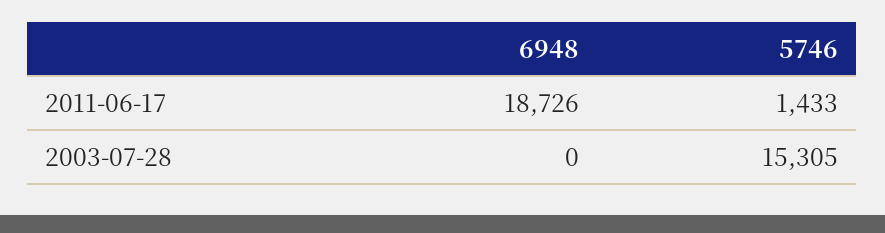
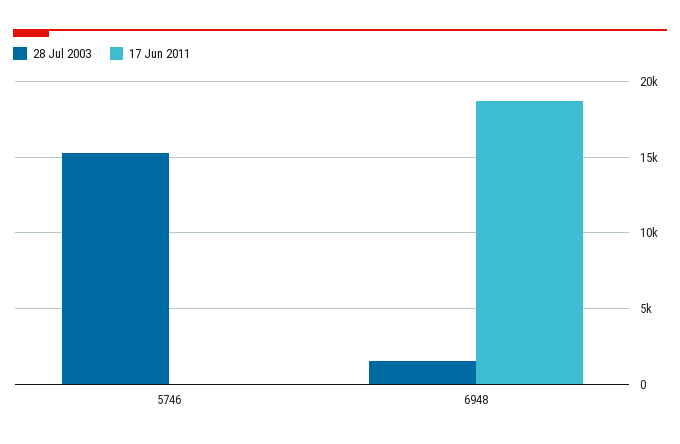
  {
    "2011-06-17": {
      "6948": 18726,
-     "5746": 1433
+     "5746": 0
    },
    "2003-07-28": {
-     "6948": 0,
+     "6948": 1500,
      "5746": 15305
    }
  }

